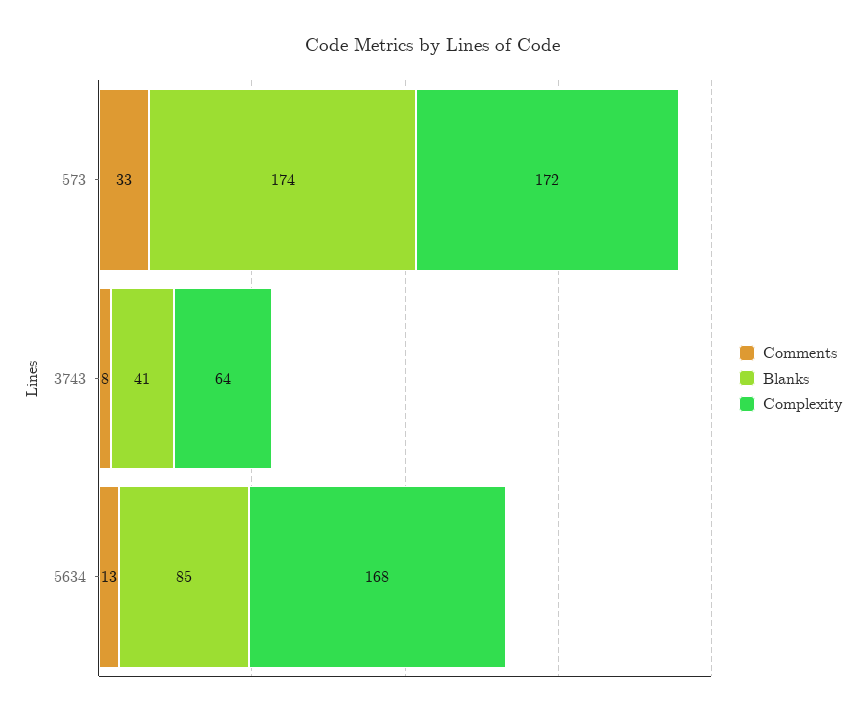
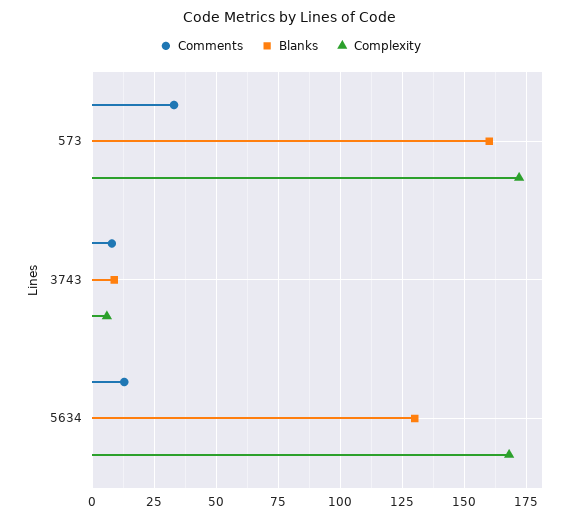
  {
    "Comments": {
      "573": 33,
      "3743": 8,
      "5634": 13
    },
    "Blanks": {
-     "573": 174,
+     "573": 160,
-     "3743": 41,
+     "3743": 10,
-     "5634": 85
+     "5634": 130
    },
    "Complexity": {
      "573": 172,
-     "3743": 64,
+     "3743": 5,
      "5634": 168
    }
  }

